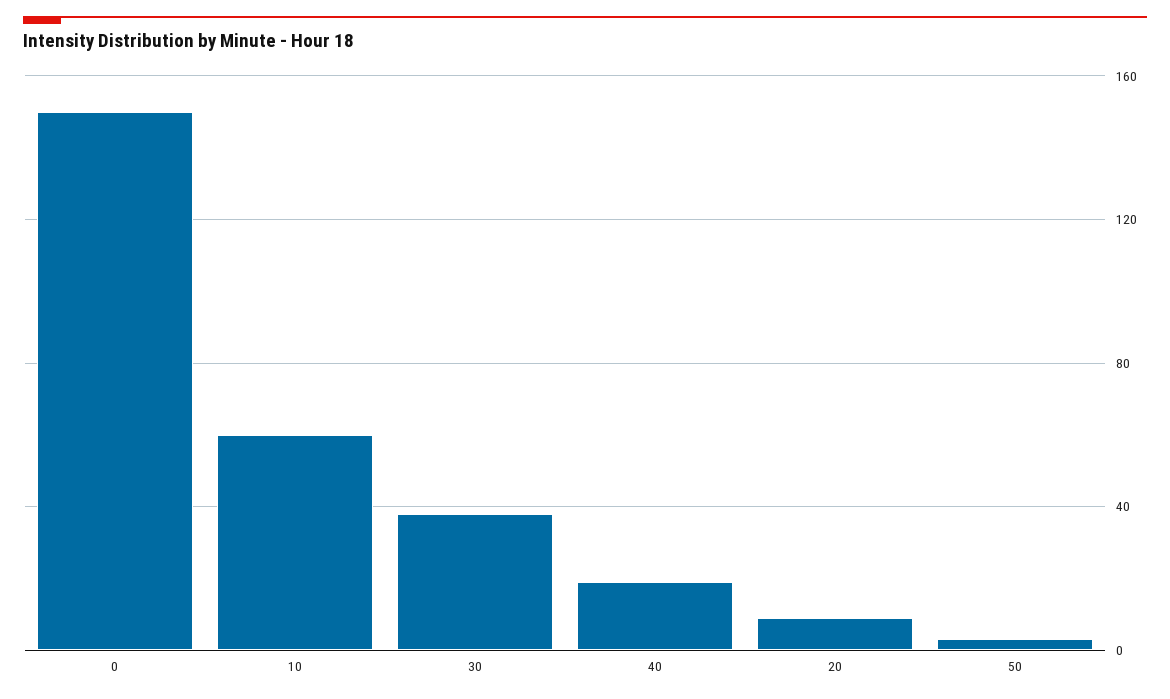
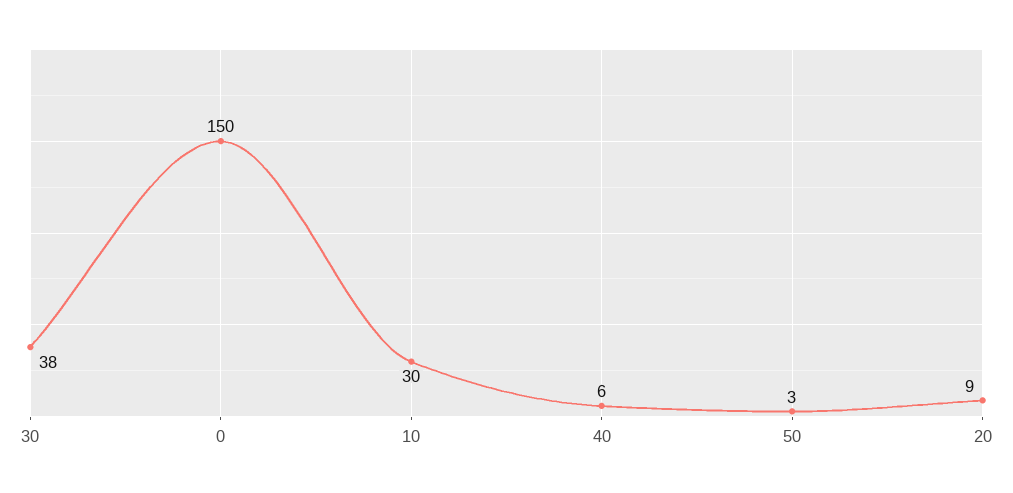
  {
    "0": 150,
-   "10": 60,
+   "10": 30,
    "30": 38,
-   "40": 20,
+   "40": 6,
    "20": 9,
    "50": 3
  }

